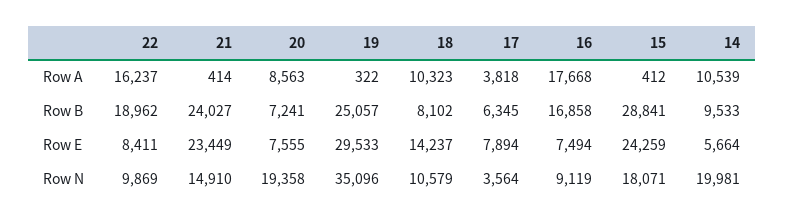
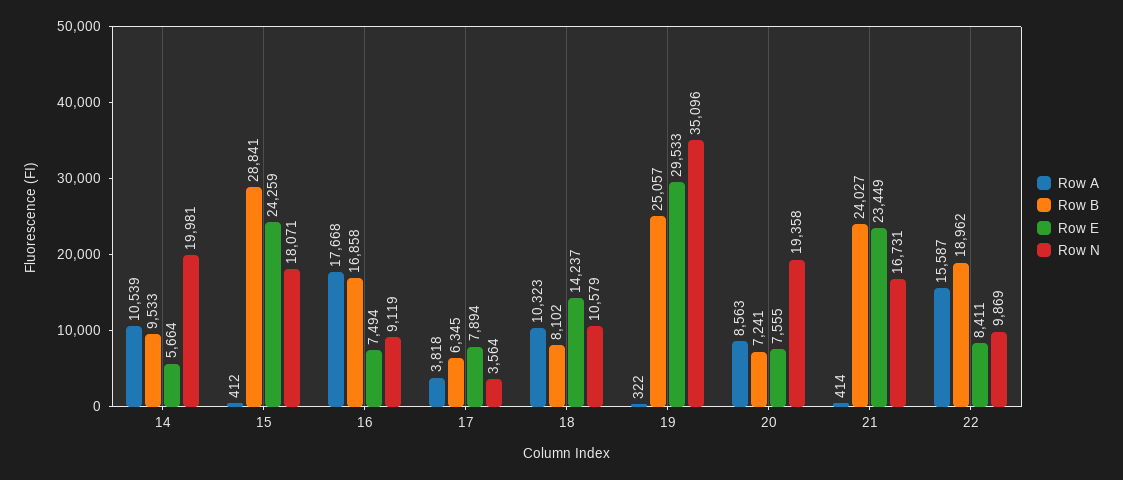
  {
    "Row A": {
-     "22": 16237,
+     "22": 15587,
      "21": 414,
      "20": 8563,
      "19": 322,
      "18": 10323,
      "17": 3818,
      "16": 17668,
      "15": 412,
      "14": 10539
    },
    "Row B": {
      "22": 18962,
      "21": 24027,
      "20": 7241,
      "19": 25057,
      "18": 8102,
      "17": 6345,
      "16": 16858,
      "15": 28841,
      "14": 9533
    },
    "Row E": {
      "22": 8411,
      "21": 23449,
      "20": 7555,
      "19": 29533,
      "18": 14237,
      "17": 7894,
      "16": 7494,
      "15": 24259,
      "14": 5664
    },
    "Row N": {
      "22": 9869,
-     "21": 14910,
+     "21": 16731,
      "20": 19358,
      "19": 35096,
      "18": 10579,
      "17": 3564,
      "16": 9119,
      "15": 18071,
      "14": 19981
    }
  }

